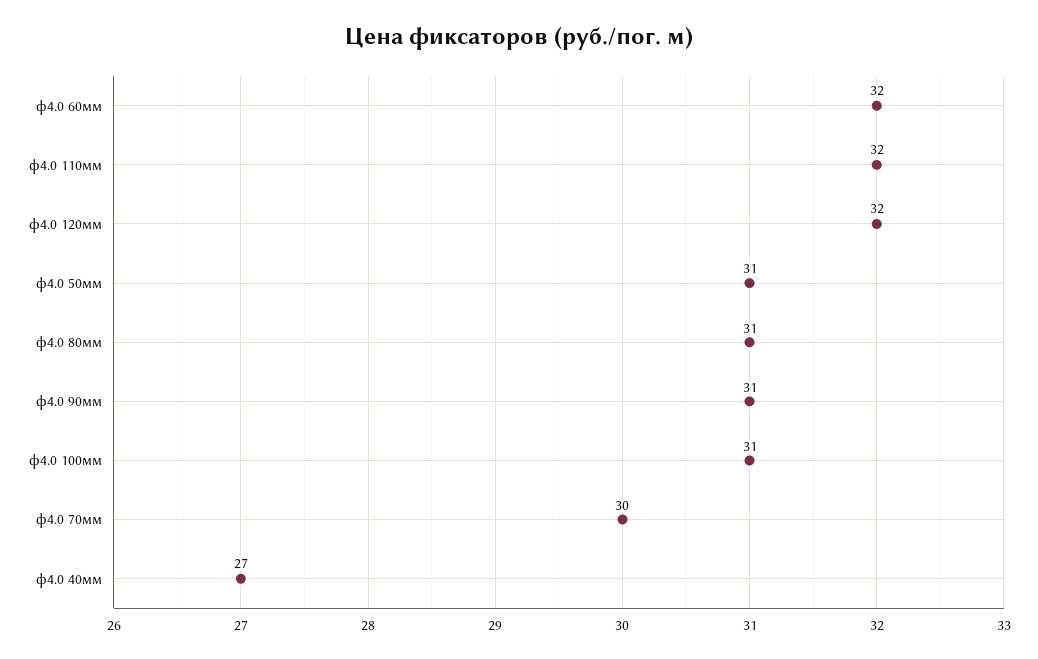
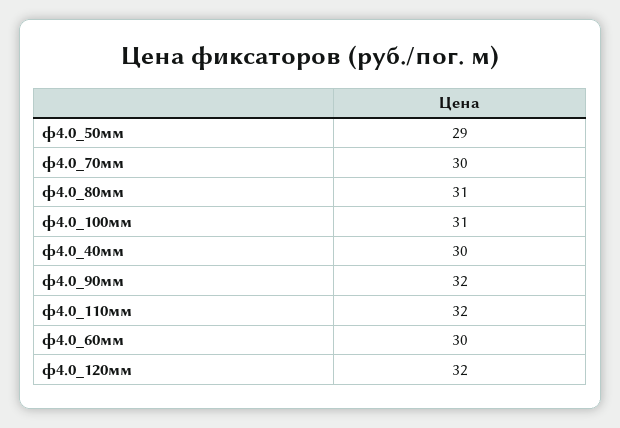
  {
-   "ф4.0 60мм": 32,
+   "ф4.0 60мм": 30,
    "ф4.0 110мм": 32,
    "ф4.0 120мм": 32,
-   "ф4.0 50мм": 31,
+   "ф4.0 50мм": 29,
    "ф4.0 80мм": 31,
-   "ф4.0 90мм": 31,
+   "ф4.0 90мм": 32,
    "ф4.0 100мм": 31,
    "ф4.0 70мм": 30,
-   "ф4.0 40мм": 27
+   "ф4.0 40мм": 30
  }

